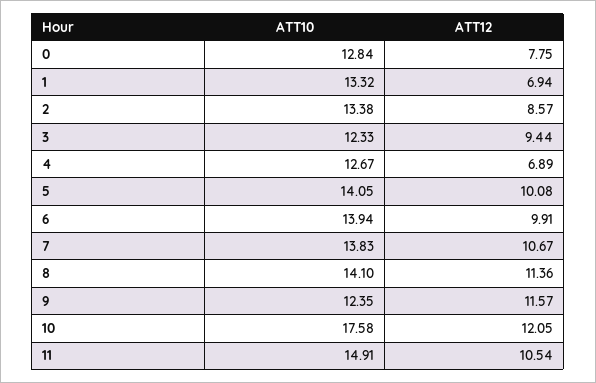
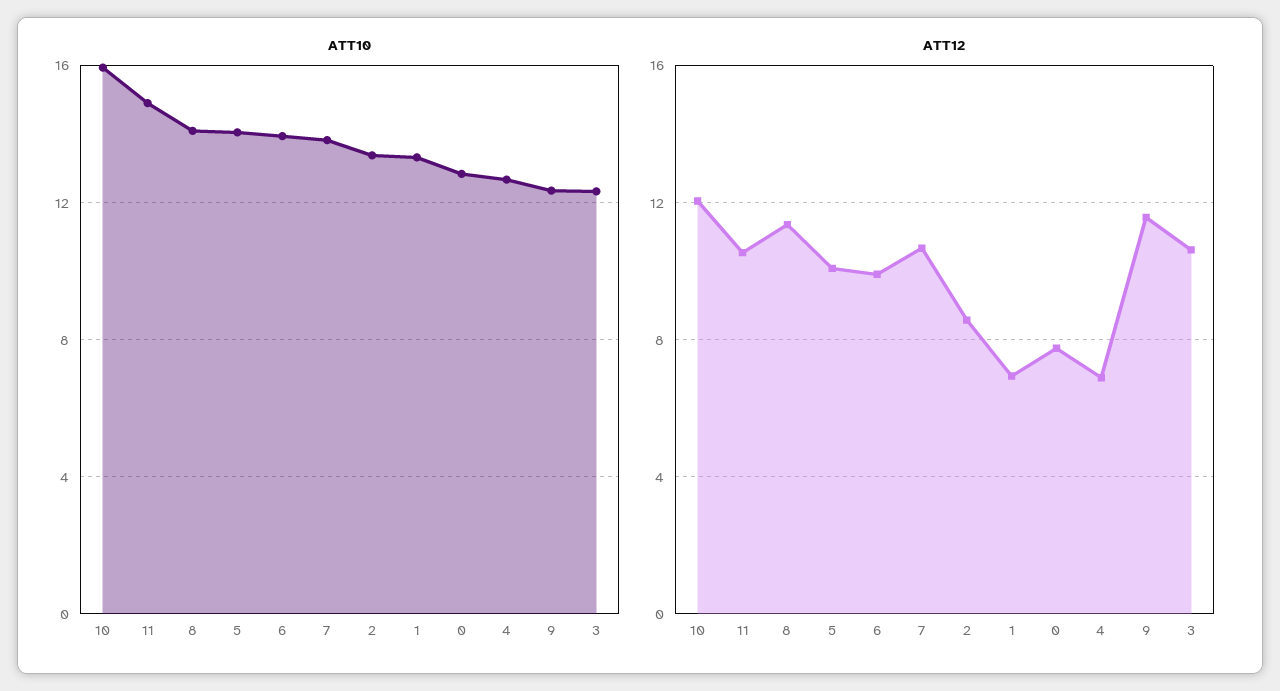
  {
    "ATT10": {
      "0": 12.84,
      "1": 13.32,
      "2": 13.38,
      "3": 12.33,
      "4": 12.67,
      "5": 14.05,
      "6": 13.94,
      "7": 13.83,
      "8": 14.1,
      "9": 12.35,
-     "10": 17.58,
+     "10": 16,
      "11": 14.91
    },
    "ATT12": {
      "0": 7.75,
      "1": 6.94,
      "2": 8.57,
-     "3": 9.44,
+     "3": 10.5,
      "4": 6.89,
      "5": 10.08,
      "6": 9.91,
      "7": 10.67,
      "8": 11.36,
      "9": 11.57,
      "10": 12.05,
      "11": 10.54
    }
  }

